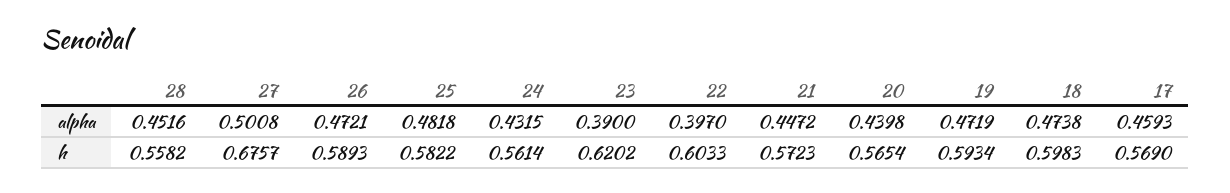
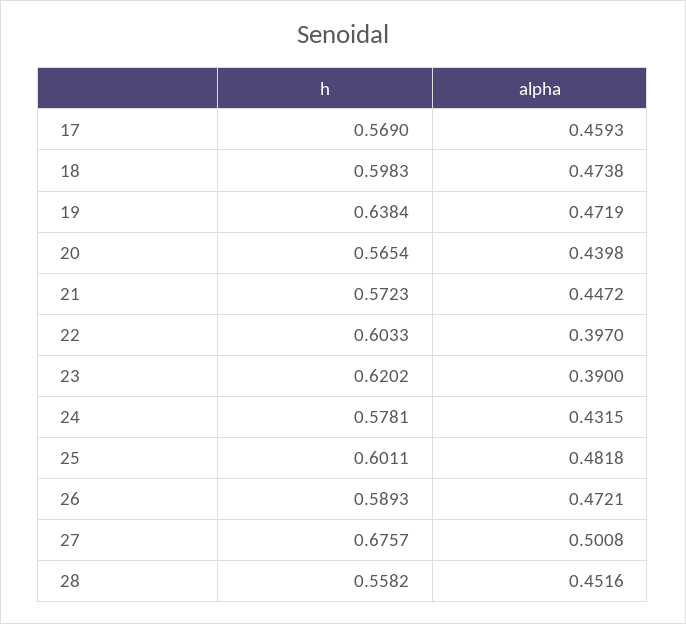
  {
    "28": {
      "alpha": 0.4516,
      "h": 0.5582
    },
    "27": {
      "alpha": 0.5008,
      "h": 0.6757
    },
    "26": {
      "alpha": 0.4721,
      "h": 0.5893
    },
    "25": {
      "alpha": 0.4818,
-     "h": 0.5822
+     "h": 0.6011
    },
    "24": {
      "alpha": 0.4315,
-     "h": 0.5614
+     "h": 0.5781
    },
    "23": {
      "alpha": 0.39,
      "h": 0.6202
    },
    "22": {
      "alpha": 0.397,
      "h": 0.6033
    },
    "21": {
      "alpha": 0.4472,
      "h": 0.5723
    },
    "20": {
      "alpha": 0.4398,
      "h": 0.5654
    },
    "19": {
      "alpha": 0.4719,
-     "h": 0.5934
+     "h": 0.6384
    },
    "18": {
      "alpha": 0.4738,
      "h": 0.5983
    },
    "17": {
      "alpha": 0.4593,
      "h": 0.569
    }
  }

